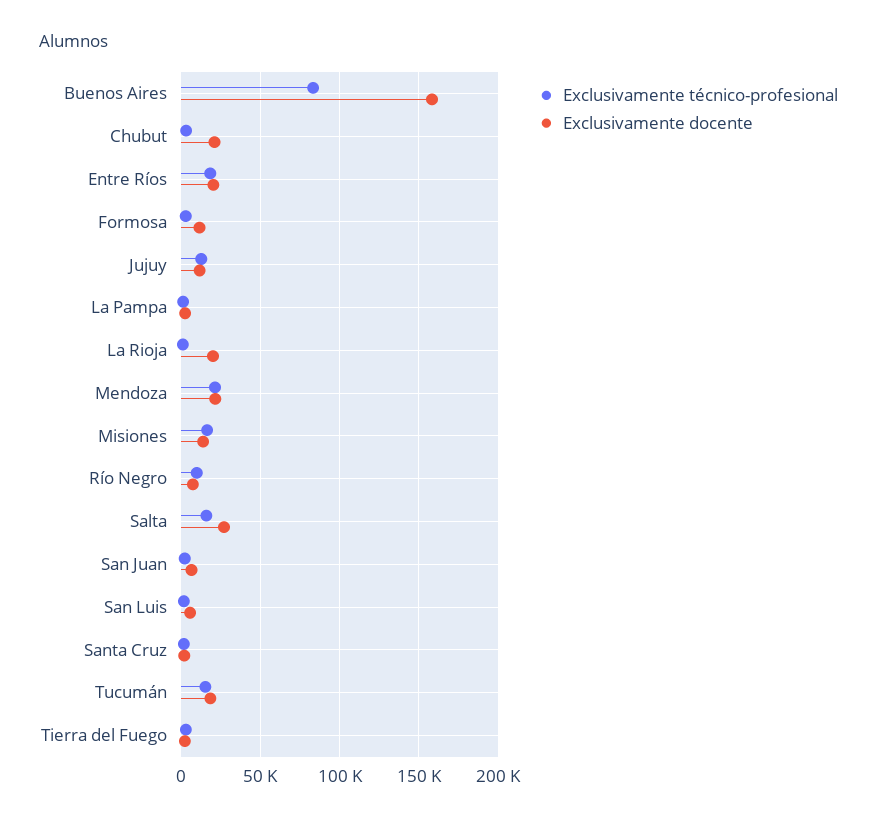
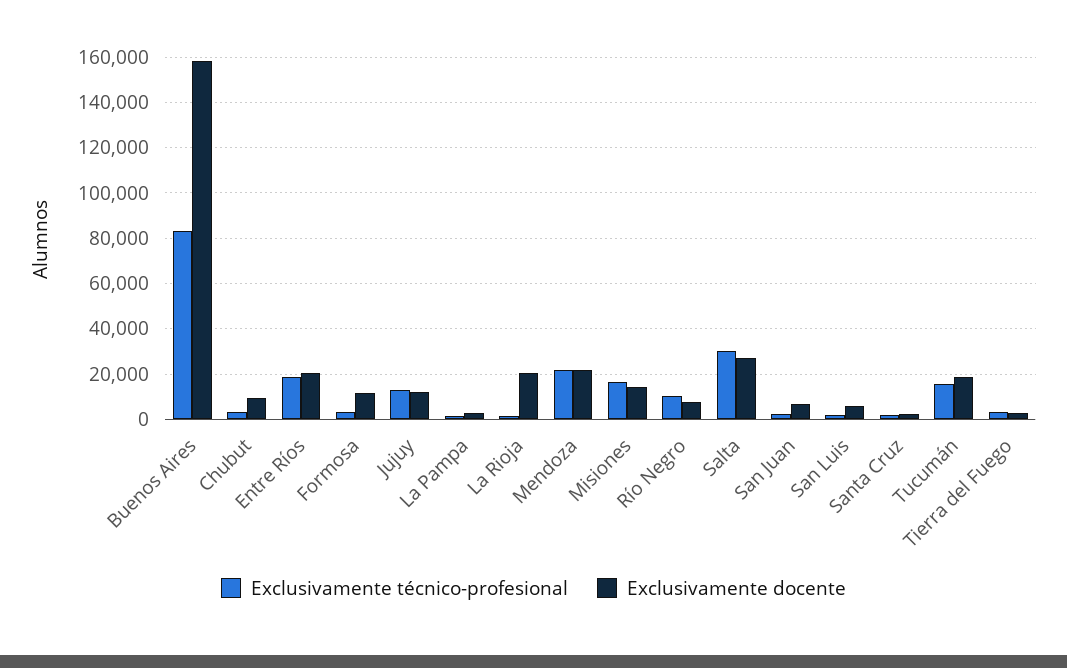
  {
    "Exclusivamente técnico-profesional": {
      "Buenos Aires": 85000,
      "Chubut": 5000,
      "Entre Ríos": 20000,
      "Formosa": 5000,
      "Jujuy": 15000,
      "La Pampa": 0,
      "La Rioja": 0,
      "Mendoza": 20000,
      "Misiones": 15000,
      "Río Negro": 10000,
-     "Salta": 15000,
+     "Salta": 30000,
      "San Juan": 5000,
      "San Luis": 0,
      "Santa Cruz": 0,
      "Tucumán": 15000,
      "Tierra del Fuego": 5000
    },
    "Exclusivamente docente": {
      "Buenos Aires": 160000,
-     "Chubut": 20000,
+     "Chubut": 10000,
      "Entre Ríos": 20000,
      "Formosa": 10000,
      "Jujuy": 10000,
      "La Pampa": 5000,
      "La Rioja": 20000,
      "Mendoza": 20000,
      "Misiones": 15000,
      "Río Negro": 10000,
      "Salta": 25000,
      "San Juan": 5000,
      "San Luis": 5000,
      "Santa Cruz": 0,
      "Tucumán": 20000,
      "Tierra del Fuego": 5000
    }
  }

